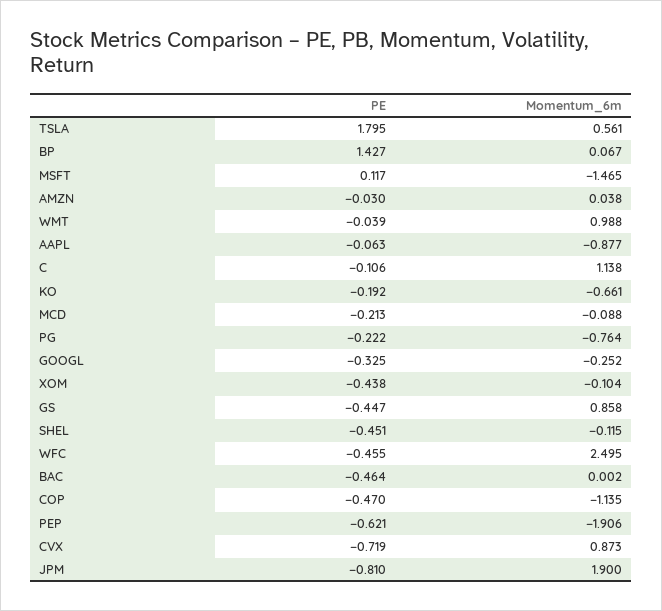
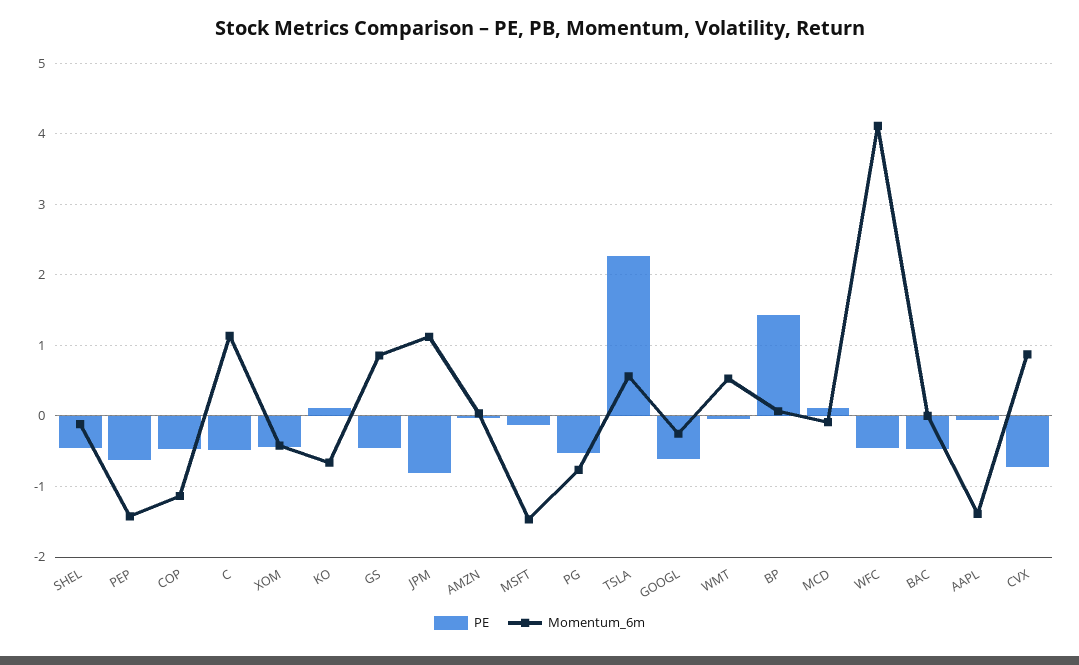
  {
    "PE": {
-     "TSLA": 1.795,
+     "TSLA": 2.3,
      "BP": 1.427,
-     "MSFT": 0.117,
+     "MSFT": -0.1,
      "AMZN": -0.03,
      "WMT": -0.039,
      "AAPL": -0.063,
-     "C": -0.106,
+     "C": -0.5,
-     "KO": -0.192,
+     "KO": 0.1,
-     "MCD": -0.213,
+     "MCD": 0.1,
-     "PG": -0.222,
+     "PG": -0.5,
-     "GOOGL": -0.325,
+     "GOOGL": -0.6,
      "XOM": -0.438,
      "GS": -0.447,
      "SHEL": -0.451,
      "WFC": -0.455,
      "BAC": -0.464,
      "COP": -0.47,
      "PEP": -0.621,
      "CVX": -0.719,
      "JPM": -0.81
    },
    "Momentum_6m": {
      "TSLA": 0.561,
      "BP": 0.067,
      "MSFT": -1.465,
      "AMZN": 0.038,
-     "WMT": 0.988,
+     "WMT": 0.5,
-     "AAPL": -0.877,
+     "AAPL": -1.4,
      "C": 1.138,
      "KO": -0.661,
      "MCD": -0.088,
      "PG": -0.764,
      "GOOGL": -0.252,
-     "XOM": -0.104,
+     "XOM": -0.4,
      "GS": 0.858,
      "SHEL": -0.115,
-     "WFC": 2.495,
+     "WFC": 4.1,
      "BAC": 0.002,
      "COP": -1.135,
-     "PEP": -1.906,
+     "PEP": -1.4,
      "CVX": 0.873,
-     "JPM": 1.9
+     "JPM": 1.1
    }
  }

